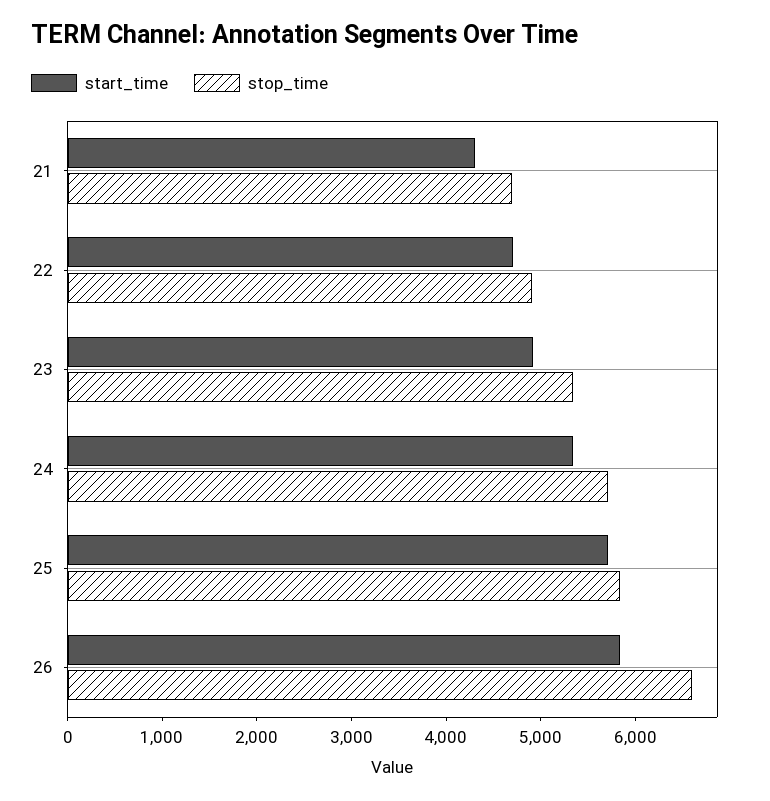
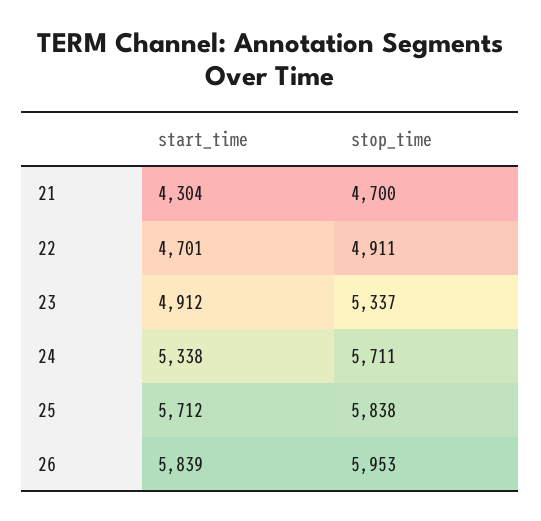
  {
    "start_time": {
      "21": 4304,
      "22": 4701,
      "23": 4912,
      "24": 5338,
      "25": 5712,
      "26": 5839
    },
    "stop_time": {
      "21": 4700,
      "22": 4911,
      "23": 5337,
      "24": 5711,
      "25": 5838,
-     "26": 6600
+     "26": 5953
    }
  }

